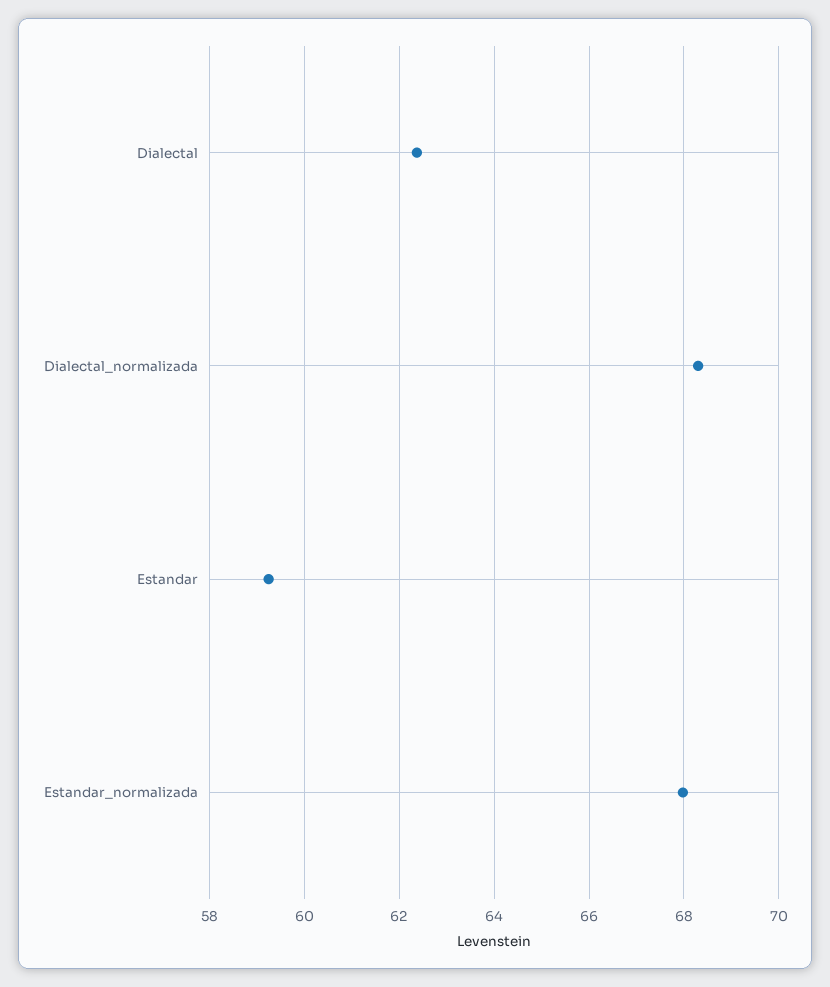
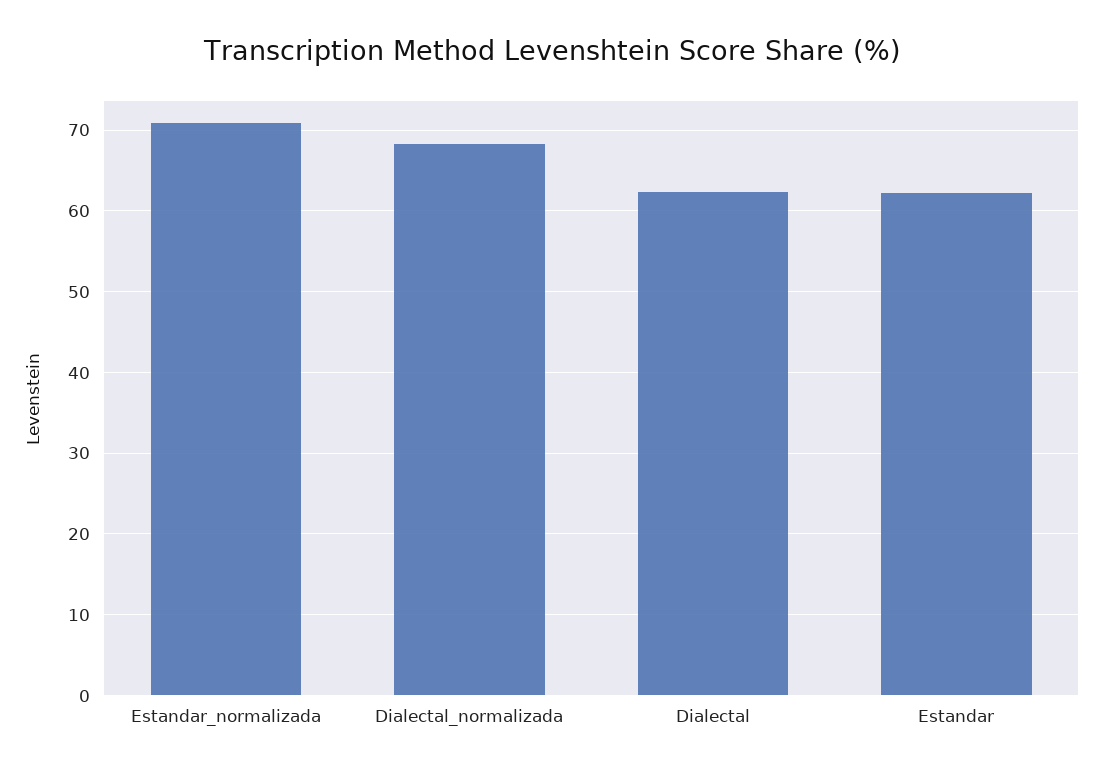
  {
    "Dialectal": 62.4,
    "Dialectal_normalizada": 68.4,
-   "Estandar": 59.2,
+   "Estandar": 62,
-   "Estandar_normalizada": 68
+   "Estandar_normalizada": 71
  }

